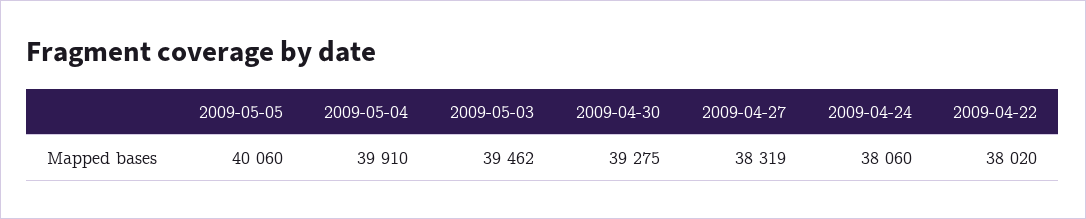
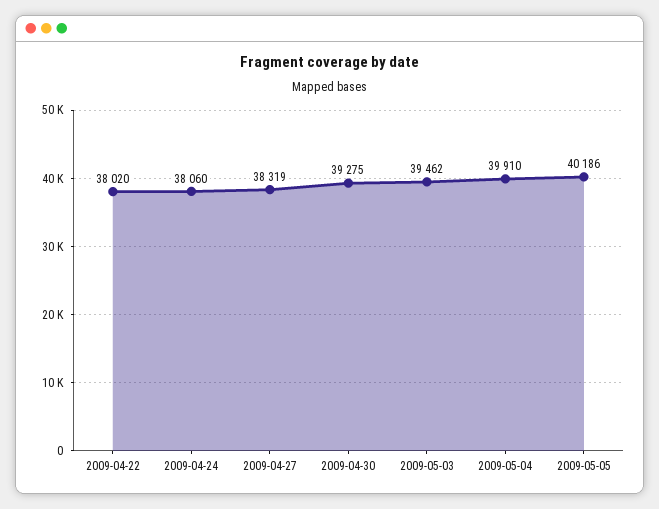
  {
-   "2009-05-05": 40060,
+   "2009-05-05": 40186,
    "2009-05-04": 39910,
    "2009-05-03": 39462,
    "2009-04-30": 39275,
    "2009-04-27": 38319,
    "2009-04-24": 38060,
    "2009-04-22": 38020
  }

